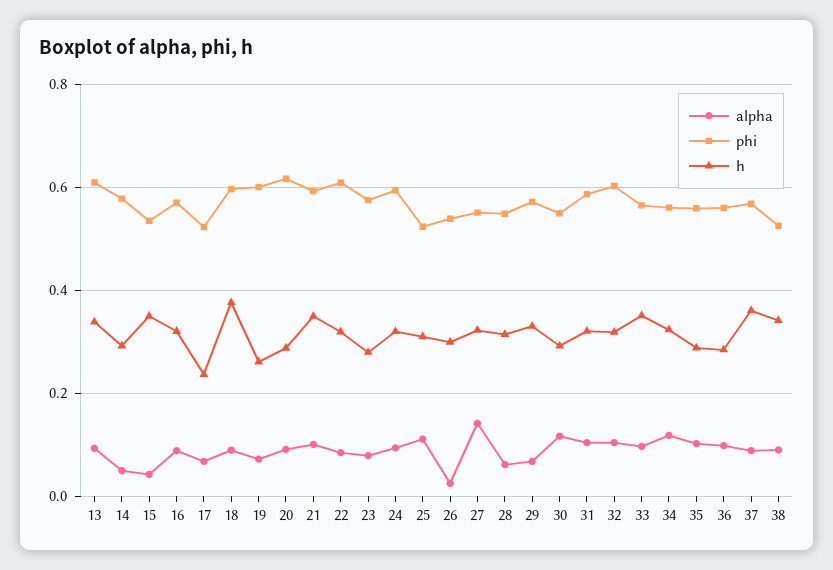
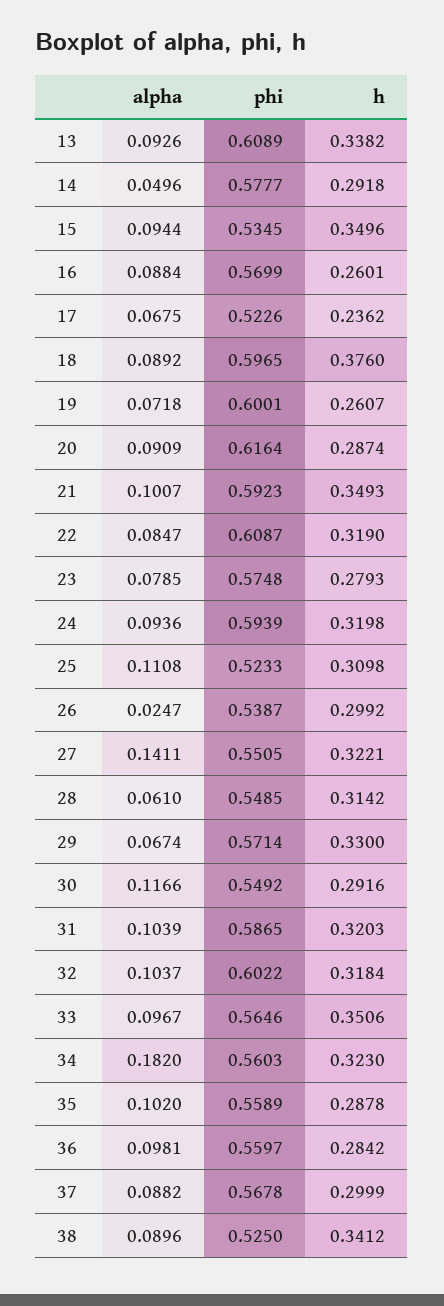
  {
    "alpha": {
      "13": 0.0926,
      "14": 0.0496,
-     "15": 0.04,
+     "15": 0.0944,
      "16": 0.0884,
      "17": 0.0675,
      "18": 0.0892,
      "19": 0.0718,
      "20": 0.0909,
      "21": 0.1007,
      "22": 0.0847,
      "23": 0.0785,
      "24": 0.0936,
      "25": 0.1108,
      "26": 0.0247,
      "27": 0.1411,
      "28": 0.061,
      "29": 0.0674,
      "30": 0.1166,
      "31": 0.1039,
      "32": 0.1037,
      "33": 0.0967,
-     "34": 0.12,
+     "34": 0.182,
      "35": 0.102,
      "36": 0.0981,
      "37": 0.0882,
      "38": 0.0896
    },
    "phi": {
      "13": 0.6089,
      "14": 0.5777,
      "15": 0.5345,
      "16": 0.5699,
      "17": 0.5226,
      "18": 0.5965,
      "19": 0.6001,
      "20": 0.6164,
      "21": 0.5923,
      "22": 0.6087,
      "23": 0.5748,
      "24": 0.5939,
      "25": 0.5233,
      "26": 0.5387,
      "27": 0.5505,
      "28": 0.5485,
      "29": 0.5714,
      "30": 0.5492,
      "31": 0.5865,
      "32": 0.6022,
      "33": 0.5646,
      "34": 0.5603,
      "35": 0.5589,
      "36": 0.5597,
      "37": 0.5678,
      "38": 0.525
    },
    "h": {
      "13": 0.3382,
      "14": 0.2918,
      "15": 0.3496,
-     "16": 0.32,
+     "16": 0.2601,
      "17": 0.2362,
      "18": 0.376,
      "19": 0.2607,
      "20": 0.2874,
      "21": 0.3493,
      "22": 0.319,
      "23": 0.2793,
      "24": 0.3198,
      "25": 0.3098,
      "26": 0.2992,
      "27": 0.3221,
      "28": 0.3142,
      "29": 0.33,
      "30": 0.2916,
      "31": 0.3203,
      "32": 0.3184,
      "33": 0.3506,
      "34": 0.323,
      "35": 0.2878,
      "36": 0.2842,
-     "37": 0.36,
+     "37": 0.2999,
      "38": 0.3412
    }
  }

